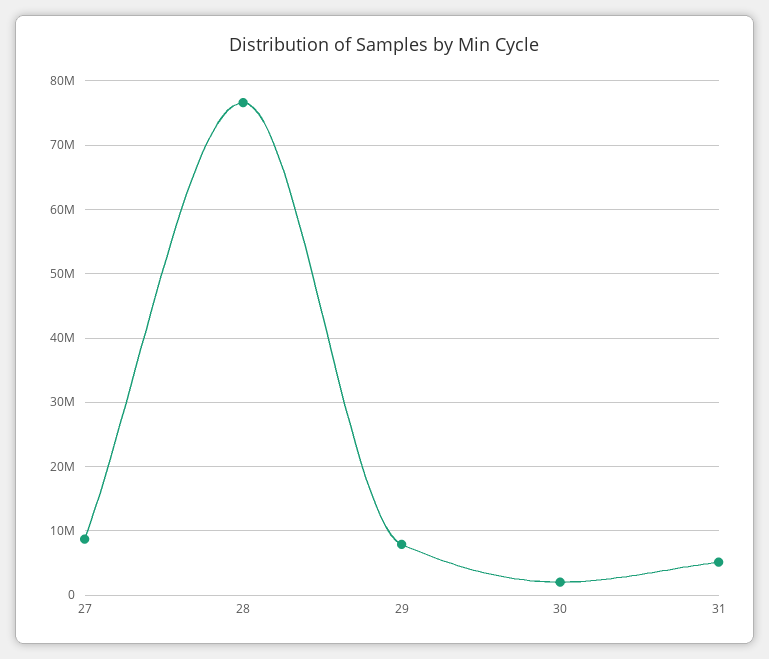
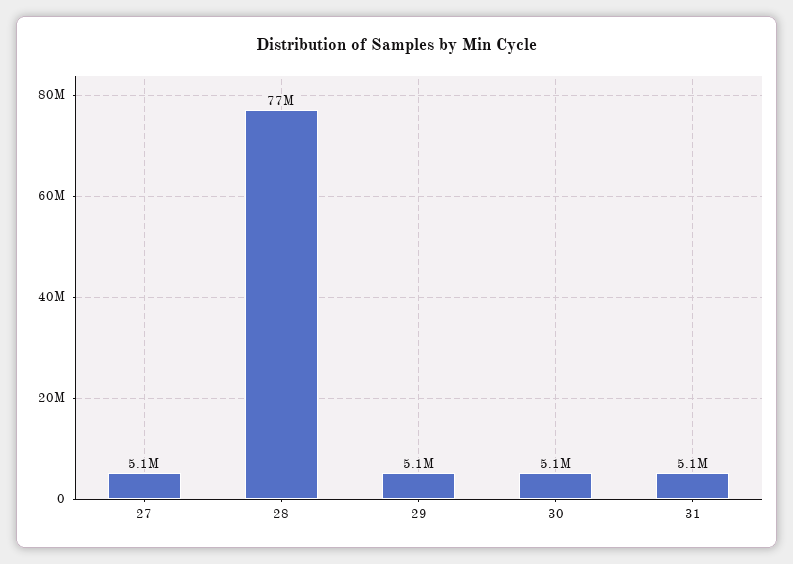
  {
-   "27": 9000000,
+   "27": 5100000,
    "28": 77000000,
-   "29": 8000000,
+   "29": 5100000,
-   "30": 2000000,
+   "30": 5100000,
    "31": 5100000
  }

